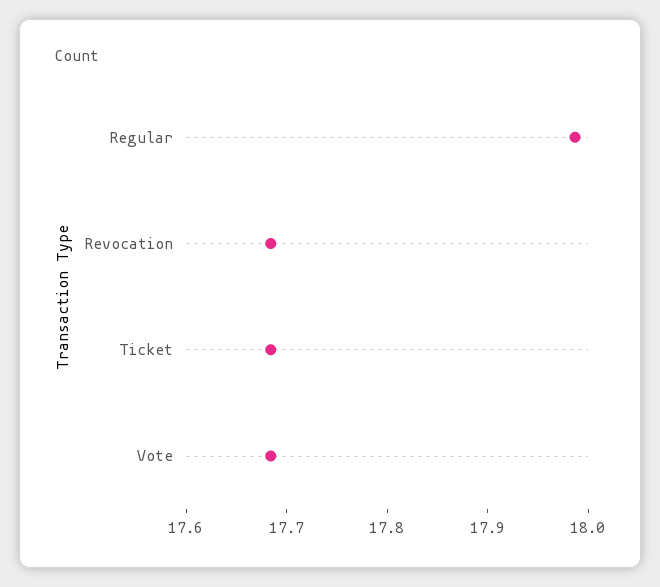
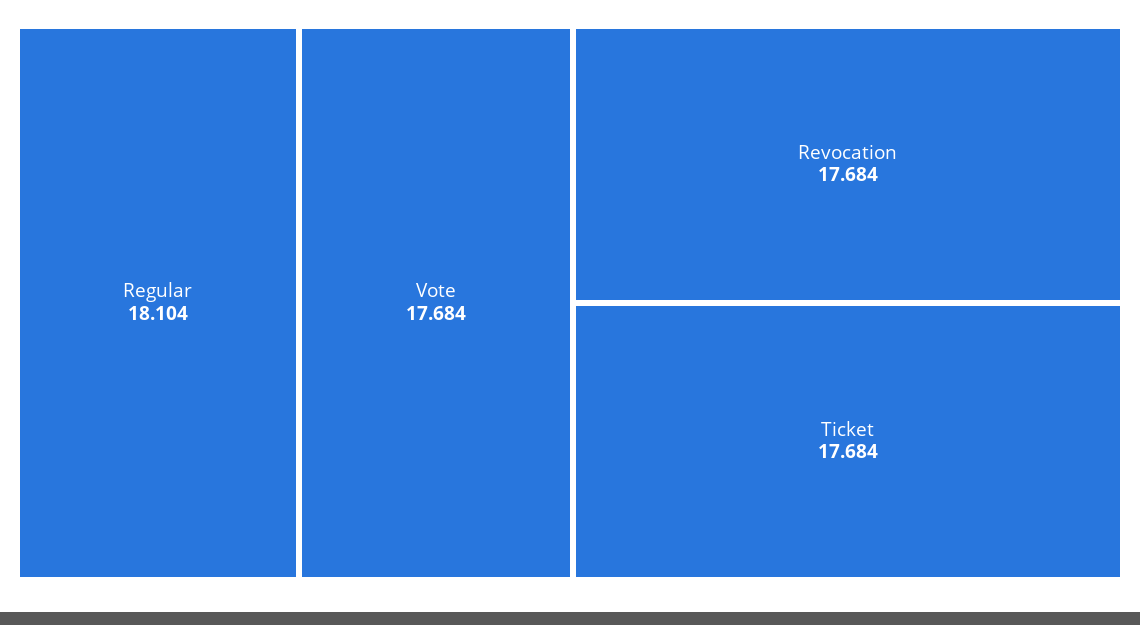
  {
-   "Regular": 17.98,
+   "Regular": 18.104,
    "Revocation": 17.684,
    "Ticket": 17.684,
    "Vote": 17.684
  }

